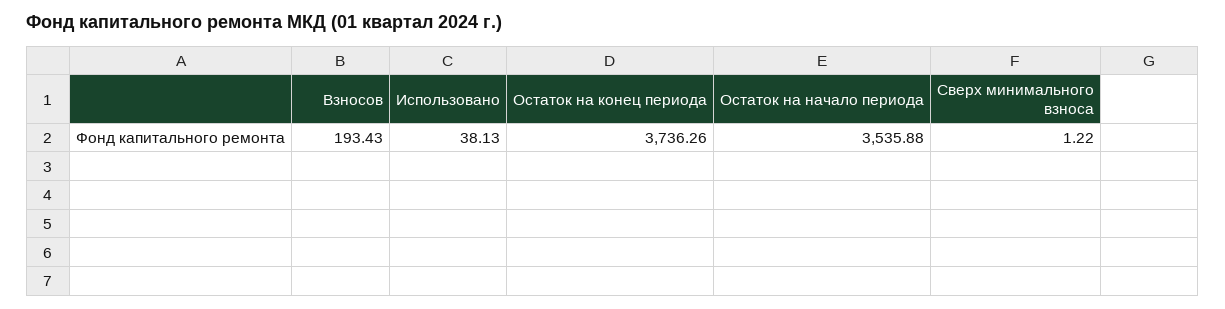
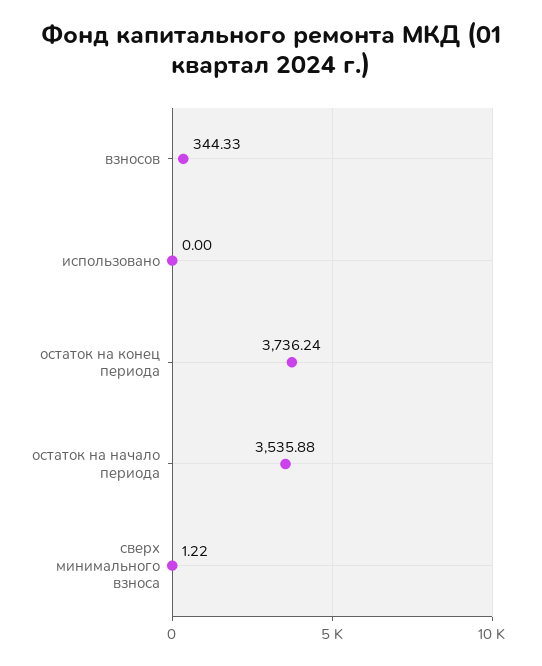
  {
-   "Взносов": 193.43,
+   "Взносов": 344.33,
-   "Использовано": 38.13,
+   "Использовано": 0,
-   "Остаток на конец периода": 3736.26,
+   "Остаток на конец периода": 3736.24,
    "Остаток на начало периода": 3535.88,
    "Сверх минимального взноса": 1.22
  }

